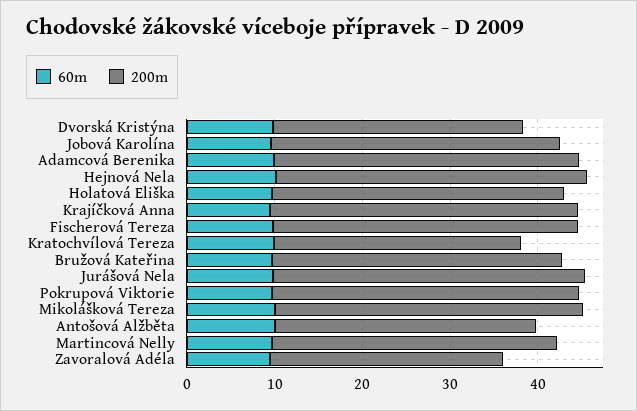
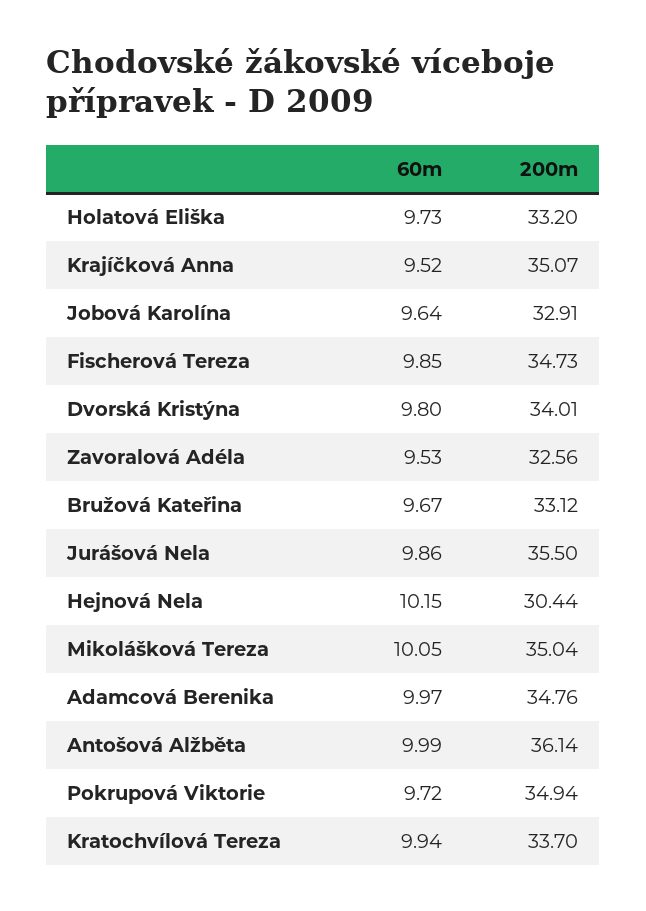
  {
    "60m": {
      "Dvorská Kristýna": 9.8,
      "Jobová Karolína": 9.64,
      "Adamcová Berenika": 9.97,
      "Hejnová Nela": 10.15,
      "Holatová Eliška": 9.73,
      "Krajíčková Anna": 9.52,
      "Fischerová Tereza": 9.85,
      "Kratochvílová Tereza": 9.94,
      "Bružová Kateřina": 9.67,
      "Jurášová Nela": 9.86,
      "Pokrupová Viktorie": 9.72,
      "Mikolášková Tereza": 10.05,
      "Antošová Alžběta": 9.99,
-     "Martincová Nelly": 10,
      "Zavoralová Adéla": 9.53
    },
    "200m": {
-     "Dvorská Kristýna": 28,
+     "Dvorská Kristýna": 34.01,
      "Jobová Karolína": 32.91,
      "Adamcová Berenika": 34.76,
-     "Hejnová Nela": 36,
+     "Hejnová Nela": 30.44,
      "Holatová Eliška": 33.2,
      "Krajíčková Anna": 35.07,
      "Fischerová Tereza": 34.73,
-     "Kratochvílová Tereza": 28,
+     "Kratochvílová Tereza": 33.7,
      "Bružová Kateřina": 33.12,
      "Jurášová Nela": 35.5,
      "Pokrupová Viktorie": 34.94,
      "Mikolášková Tereza": 35.04,
-     "Antošová Alžběta": 30,
+     "Antošová Alžběta": 36.14,
-     "Martincová Nelly": 32,
-     "Zavoralová Adéla": 26
+     "Zavoralová Adéla": 32.56
    }
  }

